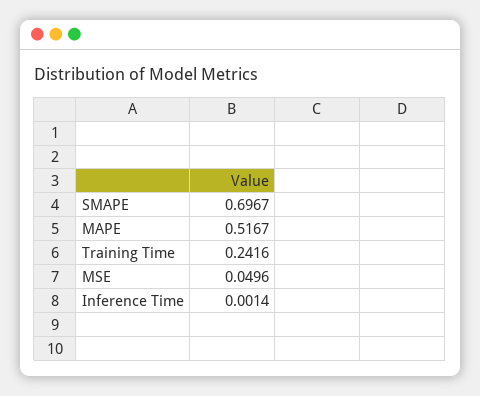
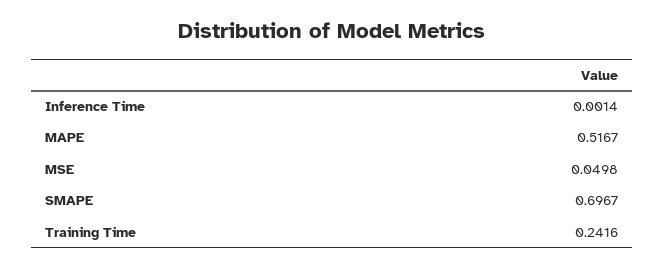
  {
    "SMAPE": 0.6967,
    "MAPE": 0.5167,
    "Training Time": 0.2416,
-   "MSE": 0.0496,
+   "MSE": 0.0498,
    "Inference Time": 0.0014
  }

